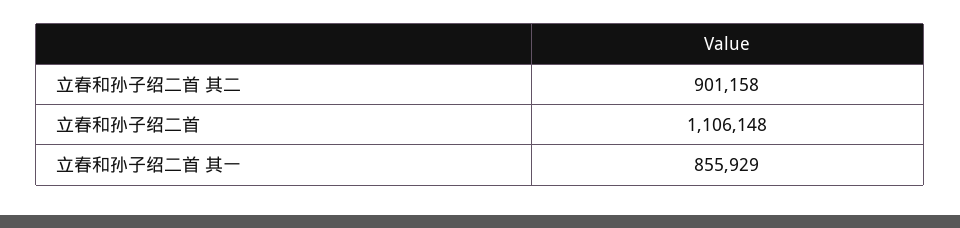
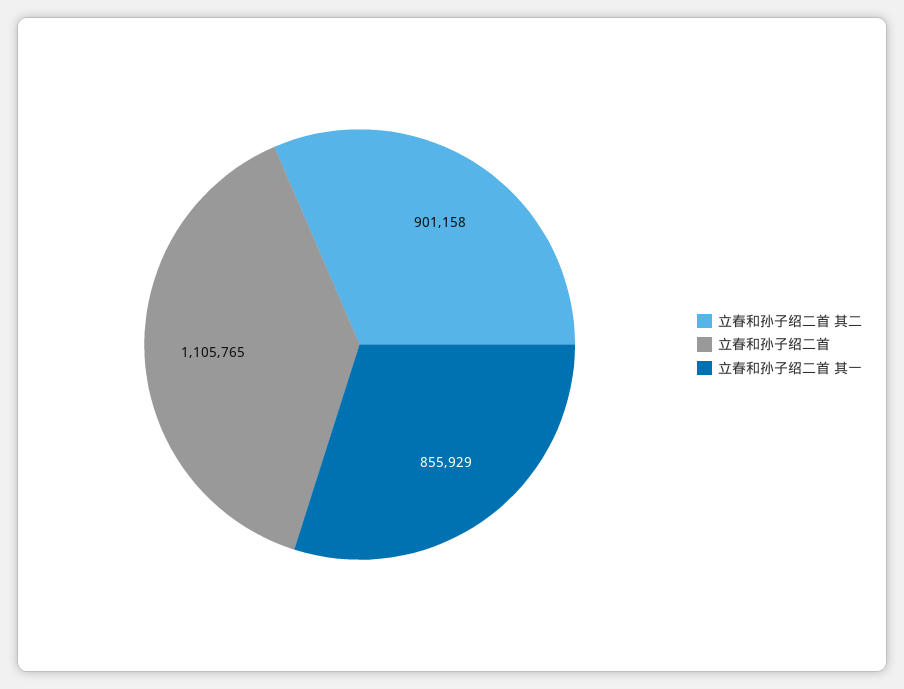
  {
    "立春和孙子绍二首 其二": 901158,
-   "立春和孙子绍二首": 1106148,
+   "立春和孙子绍二首": 1105765,
    "立春和孙子绍二首 其一": 855929
  }

